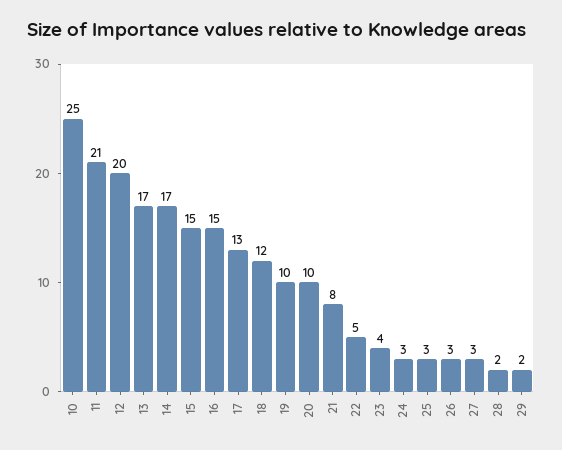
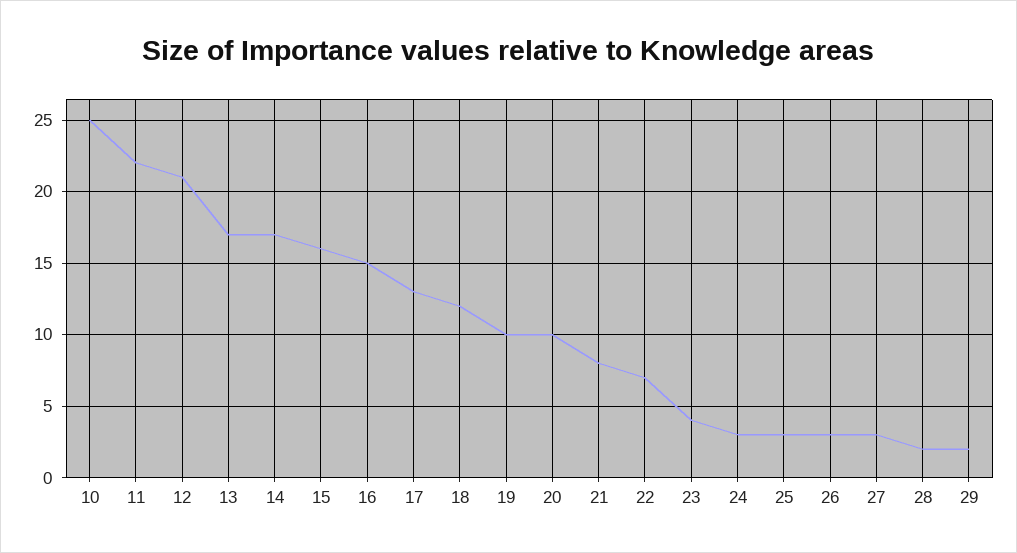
  {
    "10": 25,
-   "11": 21,
+   "11": 22,
-   "12": 20,
+   "12": 21,
    "13": 17,
    "14": 17,
-   "15": 15,
+   "15": 16,
    "16": 15,
    "17": 13,
    "18": 12,
    "19": 10,
    "20": 10,
    "21": 8,
-   "22": 5,
+   "22": 7,
    "23": 4,
    "24": 3,
    "25": 3,
    "26": 3,
    "27": 3,
    "28": 2,
    "29": 2
  }

